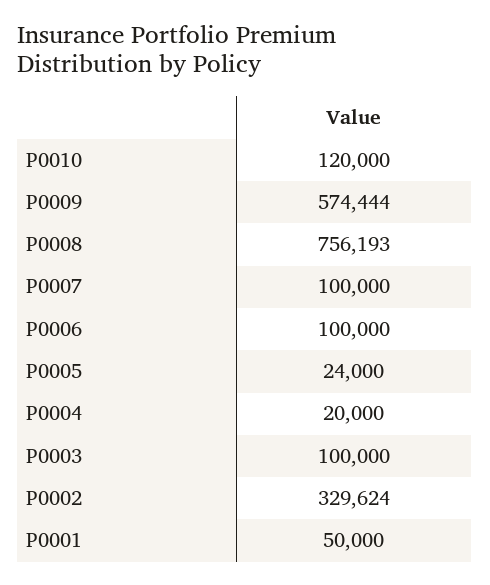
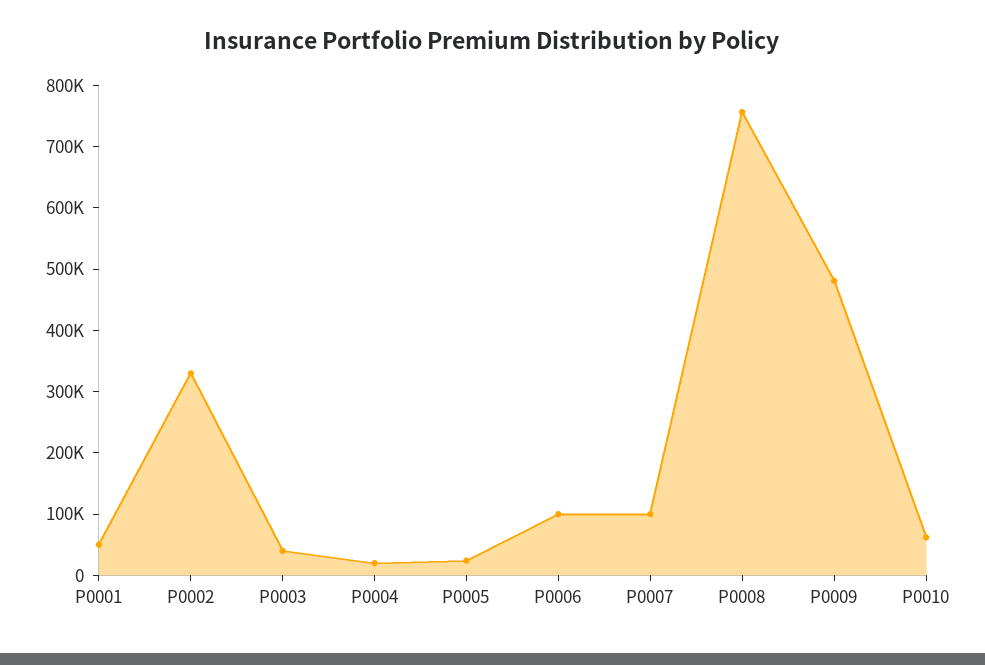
  {
-   "P0010": 120000,
+   "P0010": 60000,
-   "P0009": 574444,
+   "P0009": 480000,
    "P0008": 756193,
    "P0007": 100000,
    "P0006": 100000,
    "P0005": 24000,
    "P0004": 20000,
-   "P0003": 100000,
+   "P0003": 40000,
    "P0002": 329624,
    "P0001": 50000
  }

